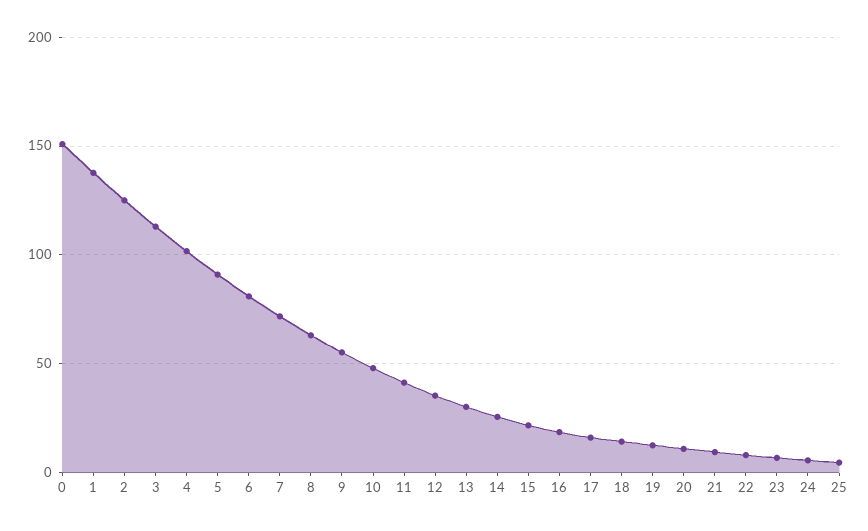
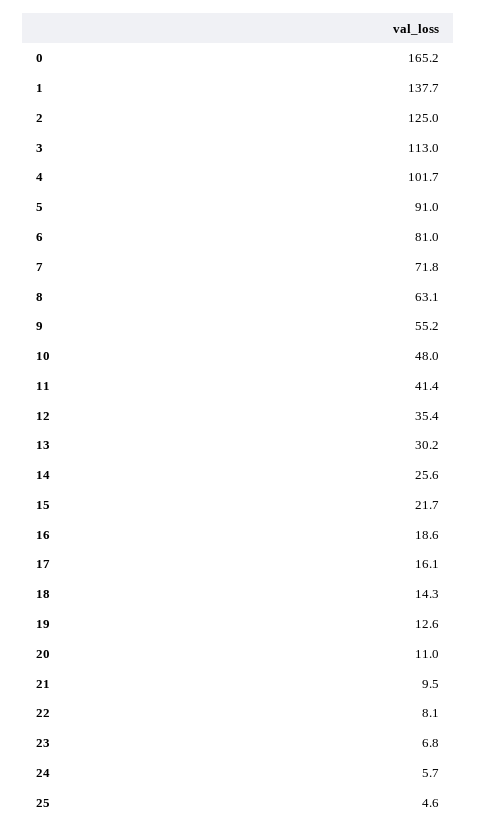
  {
-   "0": 150,
+   "0": 165.2,
    "1": 137.7,
    "2": 125,
    "3": 113,
    "4": 101.7,
    "5": 91,
    "6": 81,
    "7": 71.8,
    "8": 63.1,
    "9": 55.2,
    "10": 48,
    "11": 41.4,
    "12": 35.4,
    "13": 30.2,
    "14": 25.6,
    "15": 21.7,
    "16": 18.6,
    "17": 16.1,
    "18": 14.3,
    "19": 12.6,
    "20": 11,
    "21": 9.5,
    "22": 8.1,
    "23": 6.8,
    "24": 5.7,
    "25": 4.6
  }

